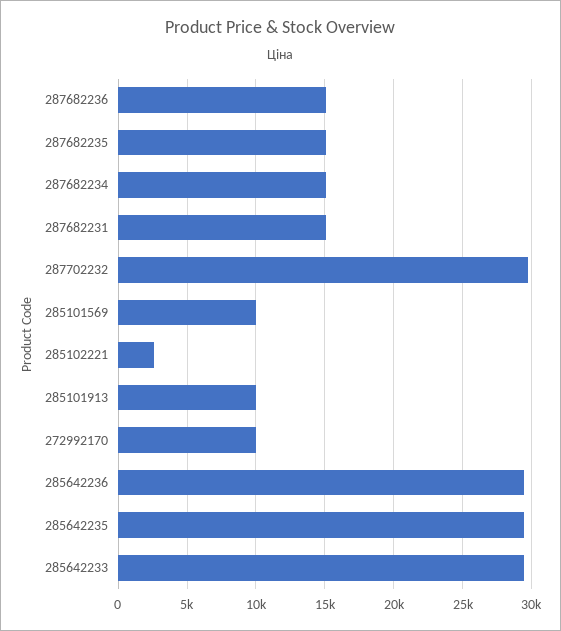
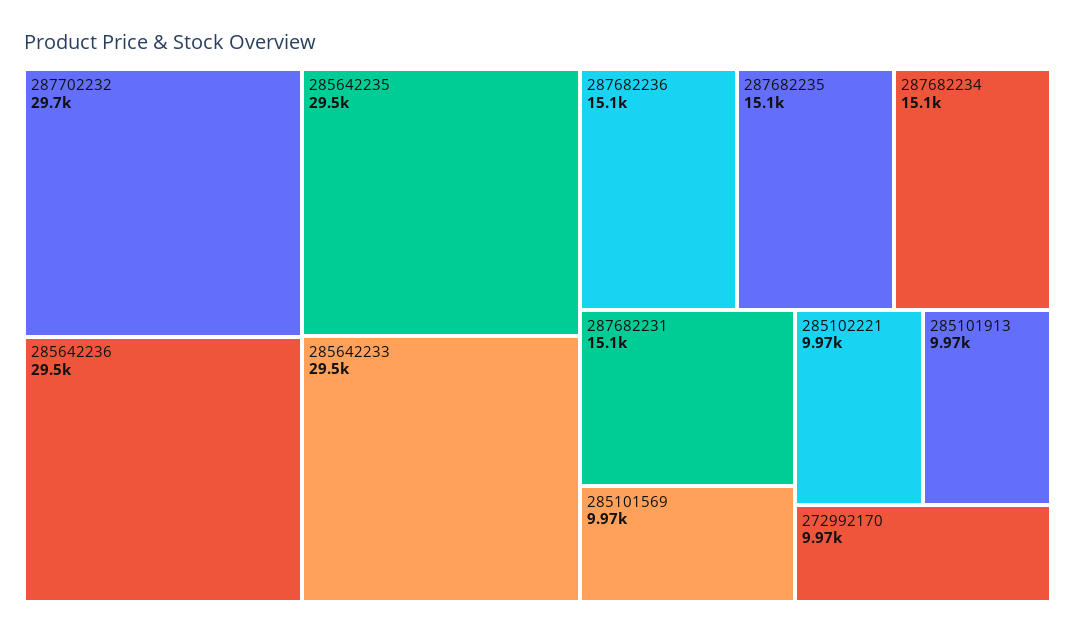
  {
    "287682236": 15100,
    "287682235": 15100,
    "287682234": 15100,
    "287682231": 15100,
    "287702232": 29700,
    "285101569": 9970,
-   "285102221": 2500,
+   "285102221": 9970,
    "285101913": 9970,
    "272992170": 9970,
    "285642236": 29500,
    "285642235": 29500,
    "285642233": 29500
  }

